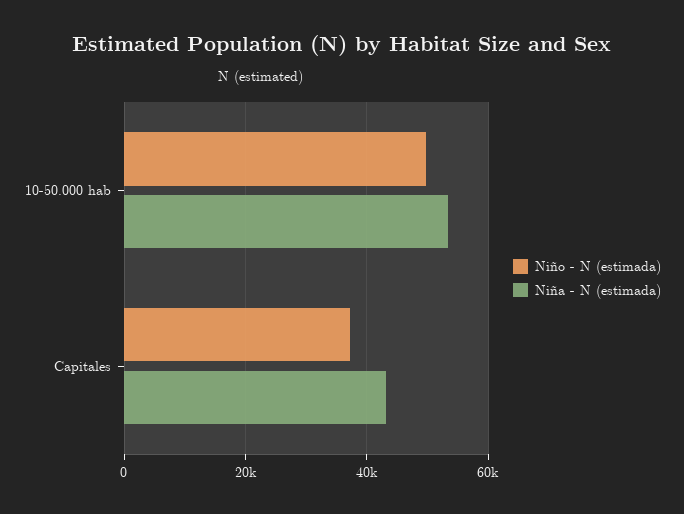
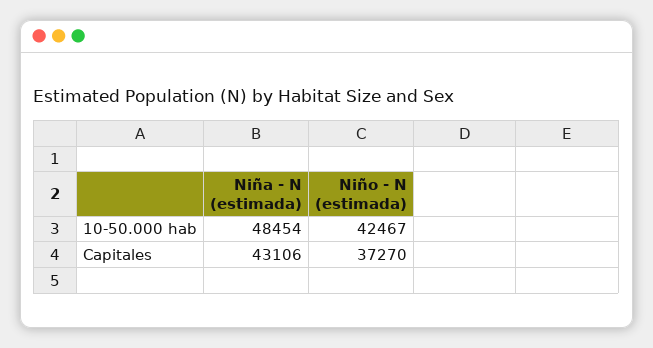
  {
    "Niño - N (estimada)": {
-     "10-50.000 hab": 50000,
+     "10-50.000 hab": 42467,
      "Capitales": 37270
    },
    "Niña - N (estimada)": {
-     "10-50.000 hab": 54000,
+     "10-50.000 hab": 48454,
      "Capitales": 43106
    }
  }

